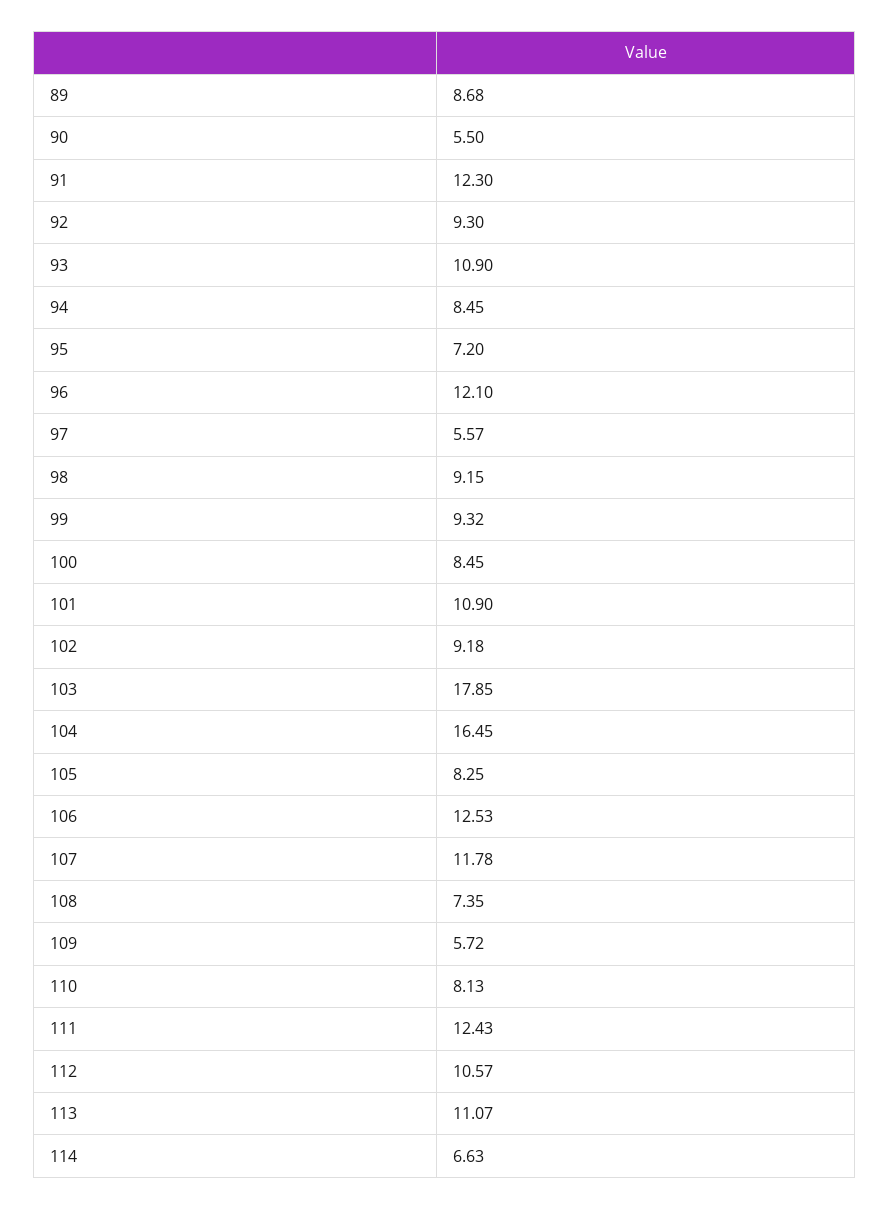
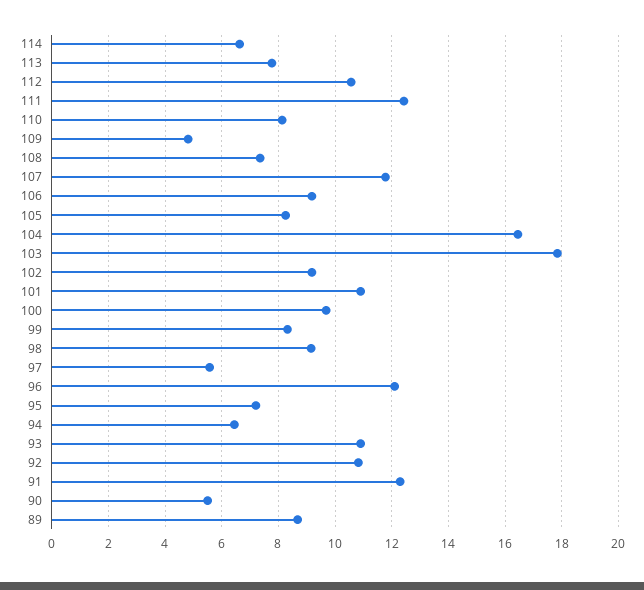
  {
    "89": 8.68,
    "90": 5.5,
    "91": 12.3,
-   "92": 9.3,
+   "92": 10.75,
    "93": 10.9,
-   "94": 8.45,
+   "94": 6.5,
    "95": 7.2,
    "96": 12.1,
    "97": 5.57,
    "98": 9.15,
-   "99": 9.32,
+   "99": 8.25,
-   "100": 8.45,
+   "100": 9.75,
    "101": 10.9,
    "102": 9.18,
    "103": 17.85,
    "104": 16.45,
    "105": 8.25,
-   "106": 12.53,
+   "106": 9.25,
    "107": 11.78,
    "108": 7.35,
-   "109": 5.72,
+   "109": 4.75,
    "110": 8.13,
    "111": 12.43,
    "112": 10.57,
-   "113": 11.07,
+   "113": 7.75,
    "114": 6.63
  }

